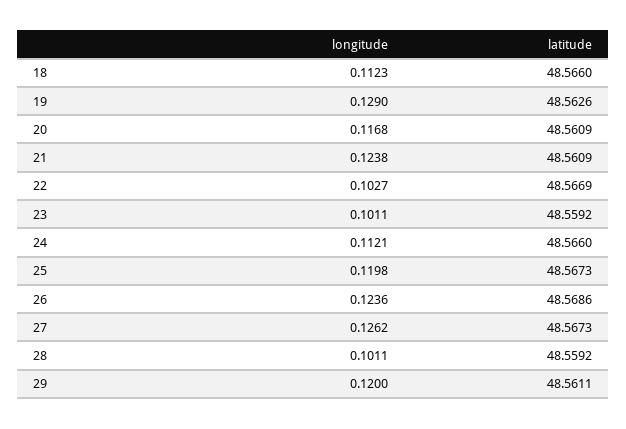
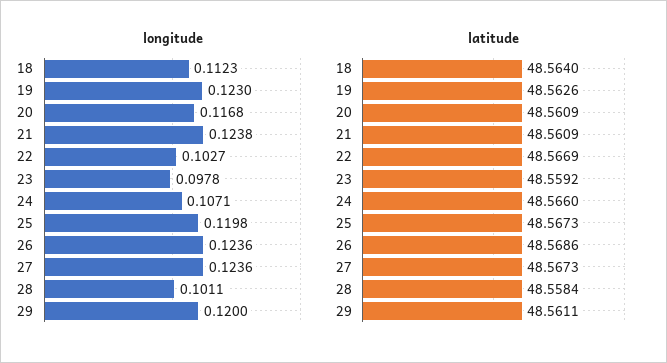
  {
    "longitude": {
      "18": 0.1123,
-     "19": 0.129,
+     "19": 0.123,
      "20": 0.1168,
      "21": 0.1238,
      "22": 0.1027,
-     "23": 0.1011,
+     "23": 0.0978,
-     "24": 0.1121,
+     "24": 0.1071,
      "25": 0.1198,
      "26": 0.1236,
-     "27": 0.1262,
+     "27": 0.1236,
      "28": 0.1011,
      "29": 0.12
    },
    "latitude": {
-     "18": 48.566,
+     "18": 48.564,
      "19": 48.5626,
      "20": 48.5609,
      "21": 48.5609,
      "22": 48.5669,
      "23": 48.5592,
      "24": 48.566,
      "25": 48.5673,
      "26": 48.5686,
      "27": 48.5673,
-     "28": 48.5592,
+     "28": 48.5584,
      "29": 48.5611
    }
  }

